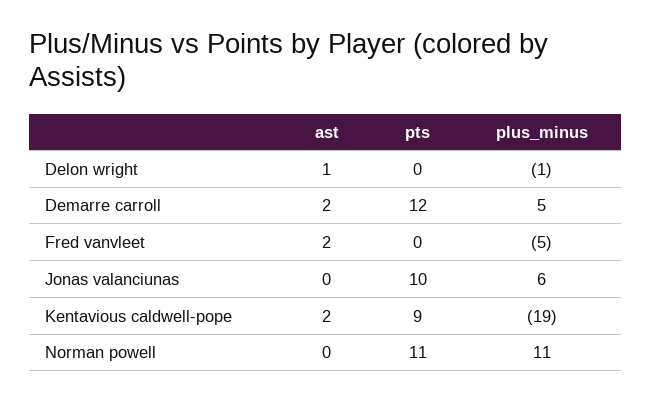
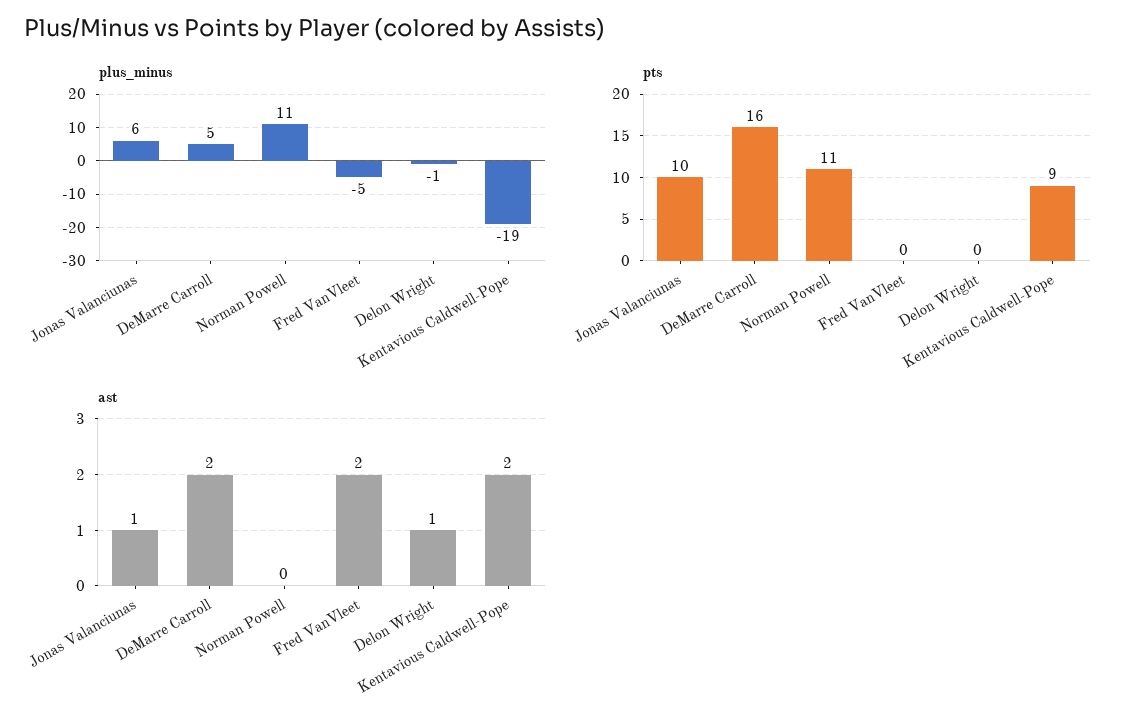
  {
    "ast": {
      "Delon wright": 1,
      "Demarre carroll": 2,
      "Fred vanvleet": 2,
-     "Jonas valanciunas": 0,
+     "Jonas valanciunas": 1,
      "Kentavious caldwell-pope": 2,
      "Norman powell": 0
    },
    "pts": {
      "Delon wright": 0,
-     "Demarre carroll": 12,
+     "Demarre carroll": 16,
      "Fred vanvleet": 0,
      "Jonas valanciunas": 10,
      "Kentavious caldwell-pope": 9,
      "Norman powell": 11
    },
    "plus_minus": {
      "Delon wright": -1,
      "Demarre carroll": 5,
      "Fred vanvleet": -5,
      "Jonas valanciunas": 6,
      "Kentavious caldwell-pope": -19,
      "Norman powell": 11
    }
  }

